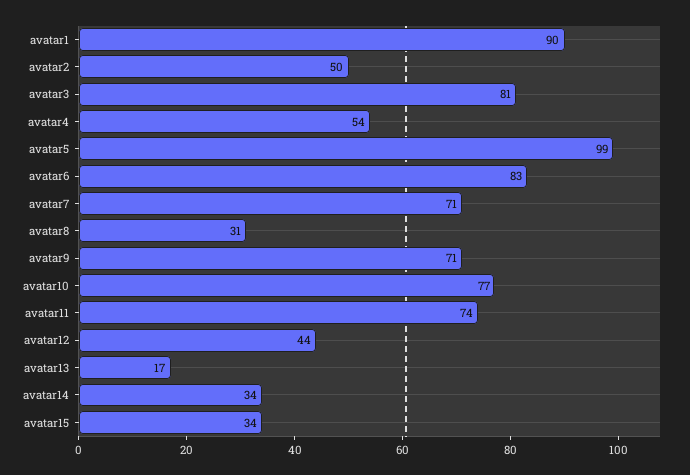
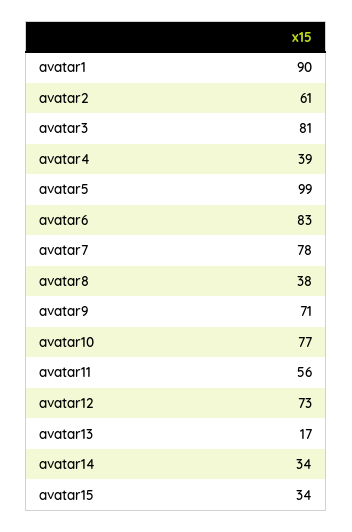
  {
    "avatar1": 90,
-   "avatar2": 50,
+   "avatar2": 61,
    "avatar3": 81,
-   "avatar4": 54,
+   "avatar4": 39,
    "avatar5": 99,
    "avatar6": 83,
-   "avatar7": 71,
+   "avatar7": 78,
-   "avatar8": 31,
+   "avatar8": 38,
    "avatar9": 71,
    "avatar10": 77,
-   "avatar11": 74,
+   "avatar11": 56,
-   "avatar12": 44,
+   "avatar12": 73,
    "avatar13": 17,
    "avatar14": 34,
    "avatar15": 34
  }

